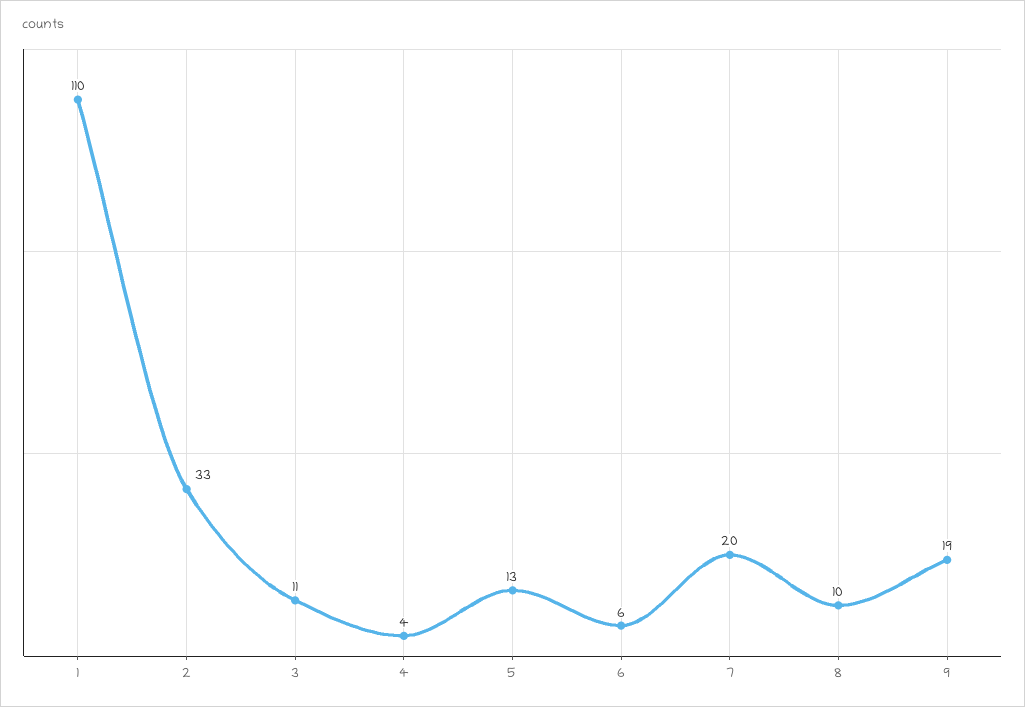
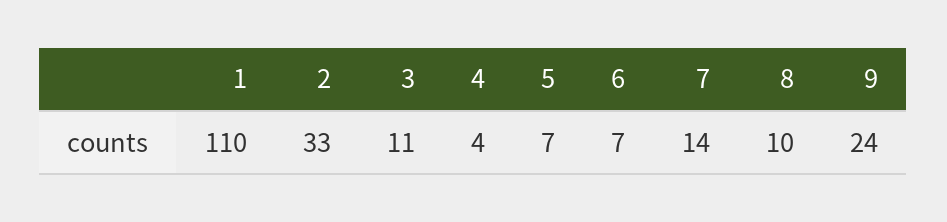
  {
    "1": 110,
    "2": 33,
    "3": 11,
    "4": 4,
-   "5": 13,
+   "5": 7,
-   "6": 6,
+   "6": 7,
-   "7": 20,
+   "7": 14,
    "8": 10,
-   "9": 19
+   "9": 24
  }

